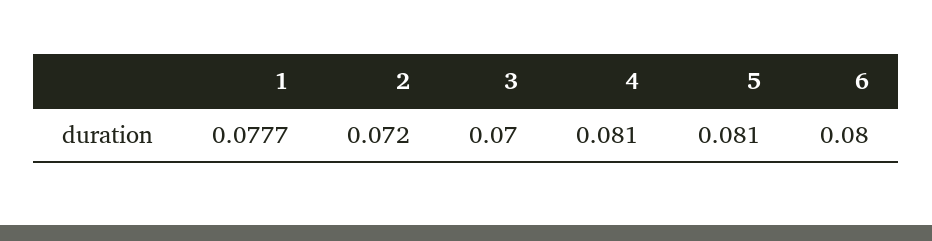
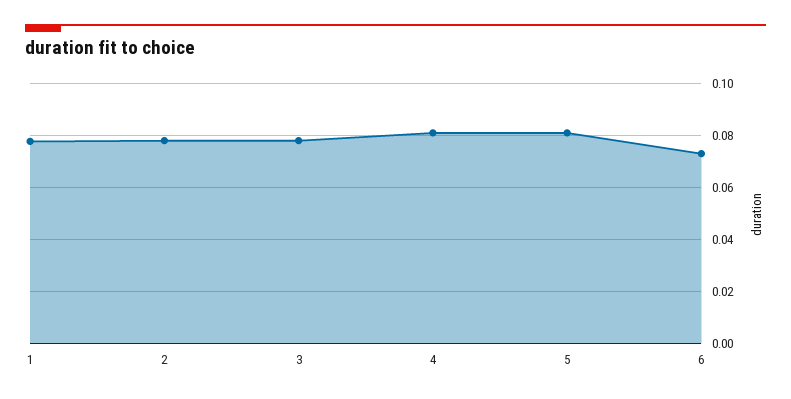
  {
    "1": 0.0777,
-   "2": 0.072,
+   "2": 0.0775,
-   "3": 0.07,
+   "3": 0.0775,
    "4": 0.081,
    "5": 0.081,
-   "6": 0.08
+   "6": 0.0725
  }

